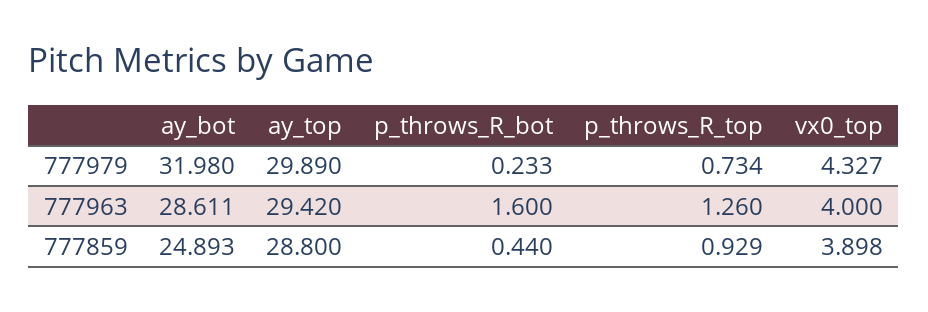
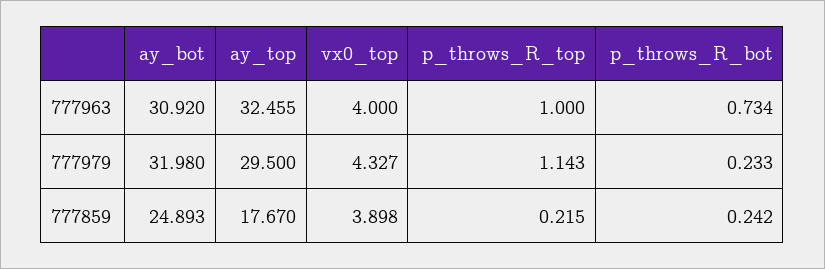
  {
    "ay_bot": {
      "777979": 31.98,
-     "777963": 28.611,
+     "777963": 30.92,
      "777859": 24.893
    },
    "ay_top": {
-     "777979": 29.89,
+     "777979": 29.5,
-     "777963": 29.42,
+     "777963": 32.455,
-     "777859": 28.8
+     "777859": 17.67
    },
    "p_throws_R_bot": {
      "777979": 0.233,
-     "777963": 1.6,
+     "777963": 0.734,
-     "777859": 0.44
+     "777859": 0.242
    },
    "p_throws_R_top": {
-     "777979": 0.734,
+     "777979": 1.143,
-     "777963": 1.26,
+     "777963": 1,
-     "777859": 0.929
+     "777859": 0.215
    },
    "vx0_top": {
      "777979": 4.327,
      "777963": 4,
      "777859": 3.898
    }
  }

